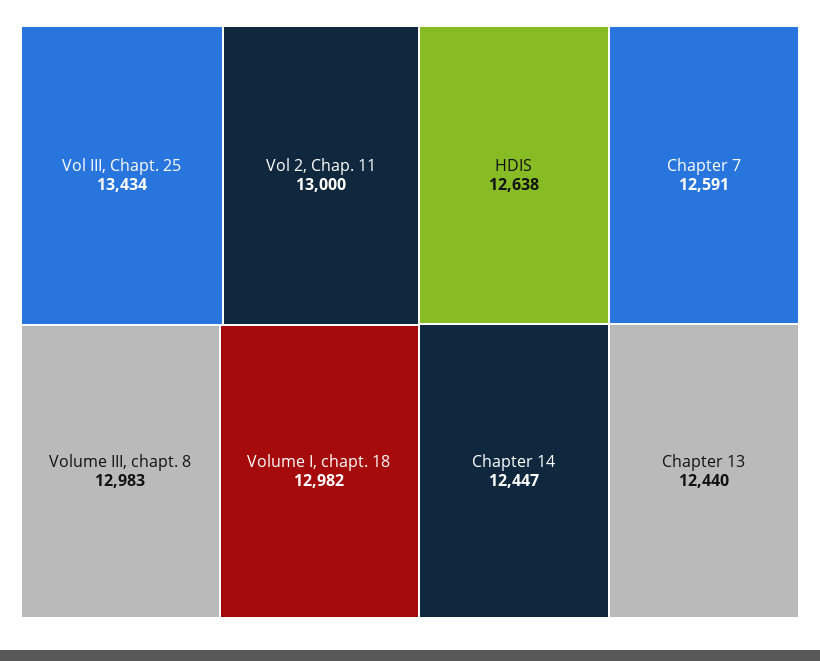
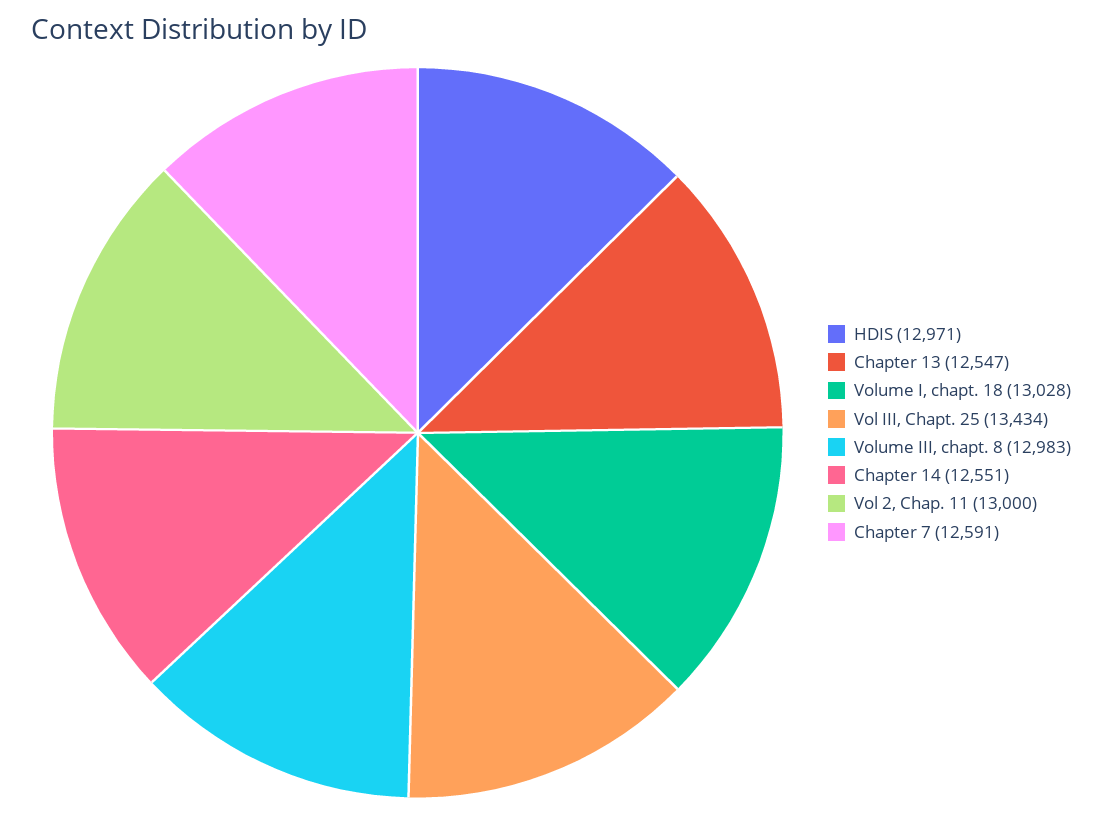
  {
    "Vol III, Chapt. 25": 13434,
    "Vol 2, Chap. 11": 13000,
    "Volume III, chapt. 8": 12983,
-   "Volume I, chapt. 18": 12982,
+   "Volume I, chapt. 18": 13028,
-   "HDIS": 12638,
+   "HDIS": 12971,
    "Chapter 7": 12591,
-   "Chapter 14": 12447,
+   "Chapter 14": 12551,
-   "Chapter 13": 12440
+   "Chapter 13": 12547
  }

